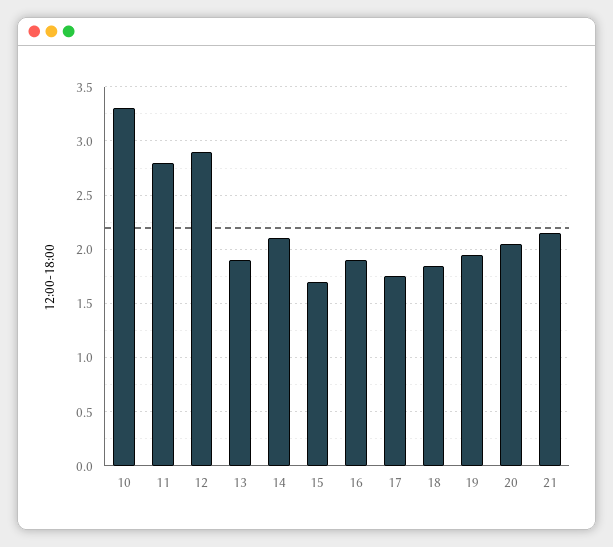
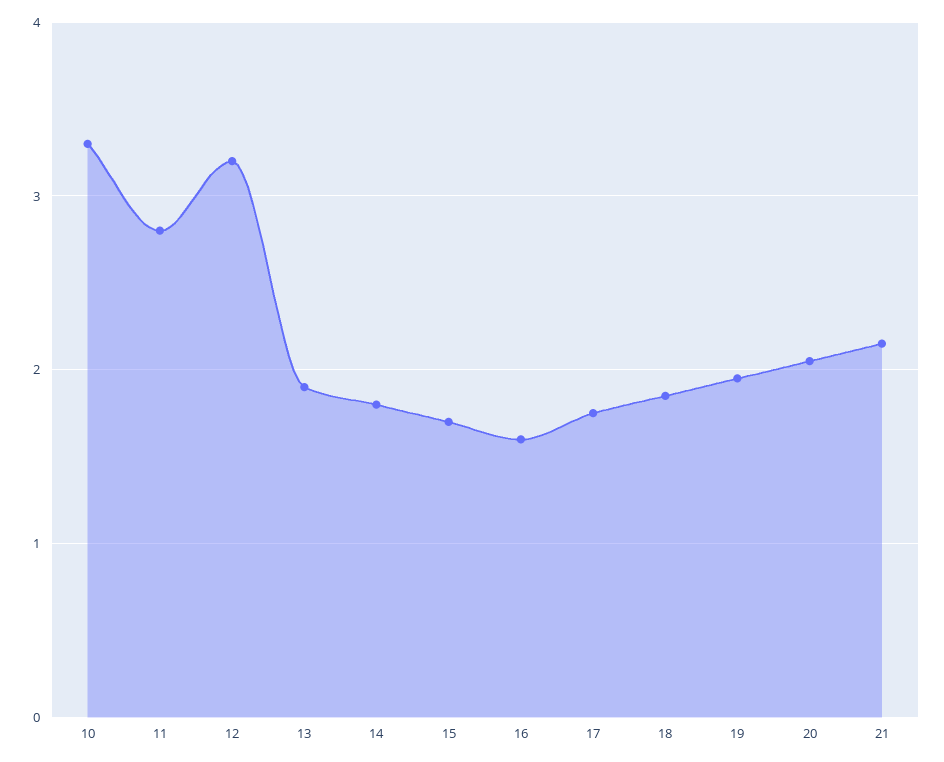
  {
    "10": 3.3,
    "11": 2.8,
-   "12": 2.9,
+   "12": 3.2,
    "13": 1.9,
-   "14": 2.1,
+   "14": 1.8,
    "15": 1.7,
-   "16": 1.9,
+   "16": 1.6,
    "17": 1.8,
    "18": 1.9,
    "19": 2,
    "20": 2.1,
    "21": 2.2
  }

